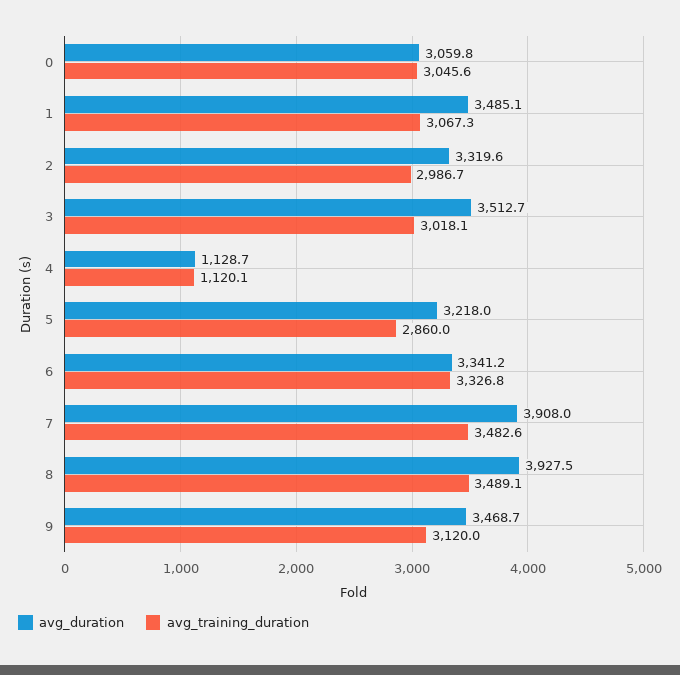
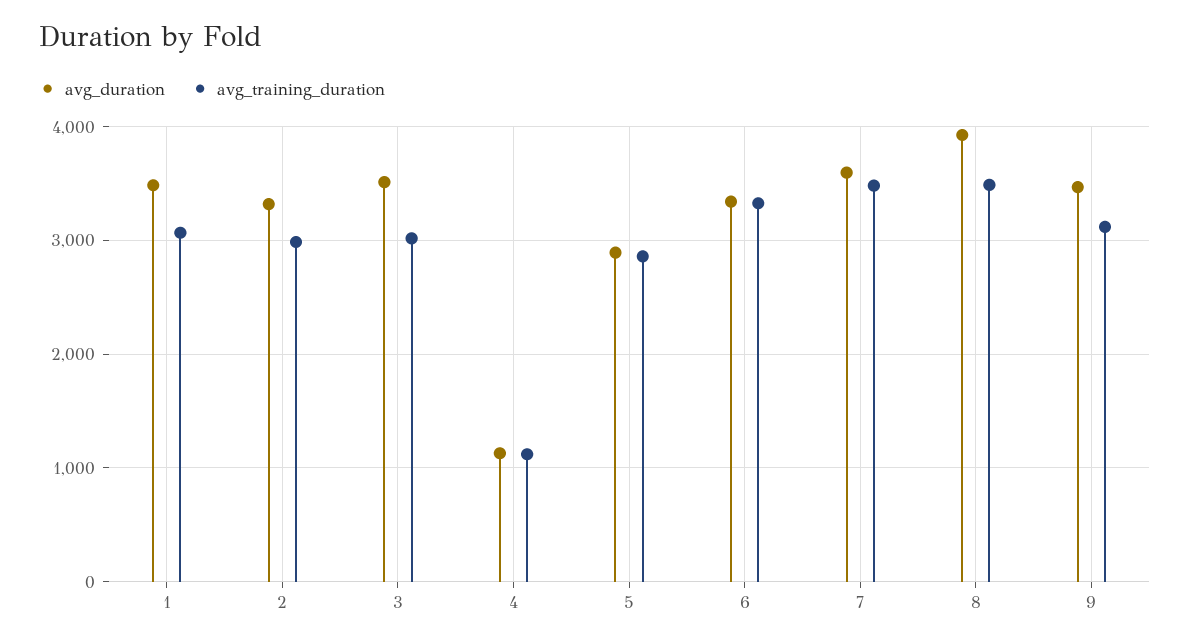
  {
    "avg_duration": {
-     "0": 3059.8,
      "1": 3485.1,
      "2": 3319.6,
      "3": 3512.7,
      "4": 1128.7,
-     "5": 3218,
+     "5": 2900,
      "6": 3341.2,
-     "7": 3908,
+     "7": 3600,
      "8": 3927.5,
      "9": 3468.7
    },
    "avg_training_duration": {
-     "0": 3045.6,
      "1": 3067.3,
      "2": 2986.7,
      "3": 3018.1,
      "4": 1120.1,
      "5": 2860,
      "6": 3326.8,
      "7": 3482.6,
      "8": 3489.1,
      "9": 3120
    }
  }

